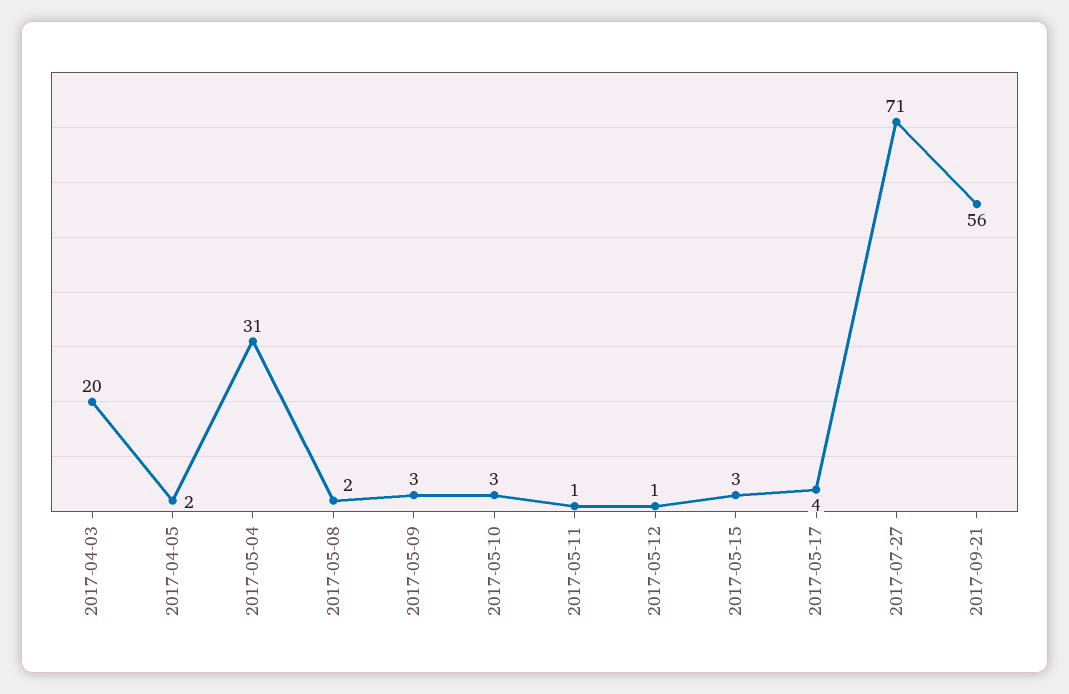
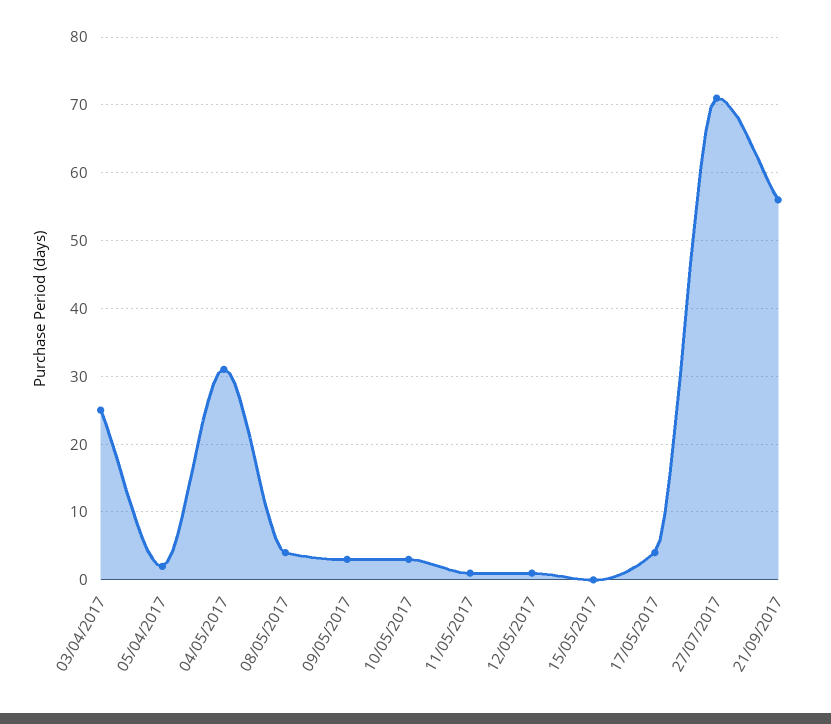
  {
-   "2017-04-03": 20,
+   "2017-04-03": 25,
    "2017-04-05": 2,
    "2017-05-04": 31,
-   "2017-05-08": 2,
+   "2017-05-08": 4,
    "2017-05-09": 3,
    "2017-05-10": 3,
    "2017-05-11": 1,
    "2017-05-12": 1,
-   "2017-05-15": 3,
+   "2017-05-15": 0,
    "2017-05-17": 4,
    "2017-07-27": 71,
    "2017-09-21": 56
  }

